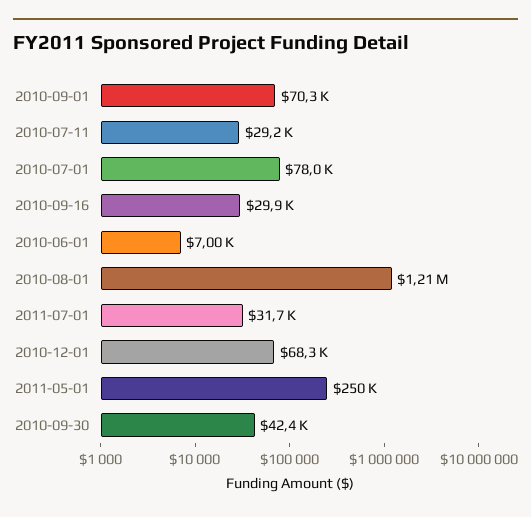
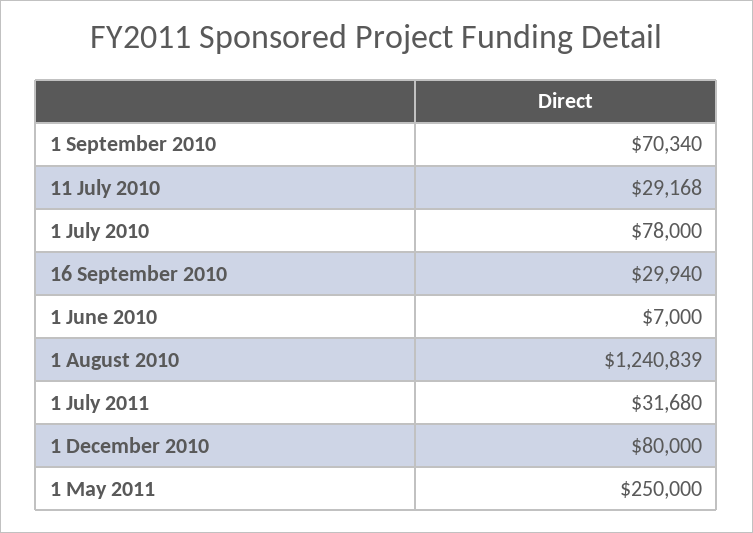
  {
    "2010-09-01": 70340,
    "2010-07-11": 29168,
    "2010-07-01": 78000,
    "2010-09-16": 29940,
    "2010-06-01": 7000,
-   "2010-08-01": 1210000,
+   "2010-08-01": 1240839,
    "2011-07-01": 31680,
-   "2010-12-01": 68300,
+   "2010-12-01": 80000,
-   "2011-05-01": 250000,
+   "2011-05-01": 250000
-   "2010-09-30": 42400
  }

